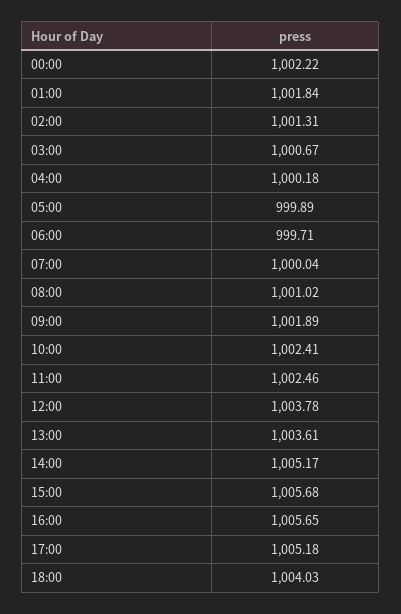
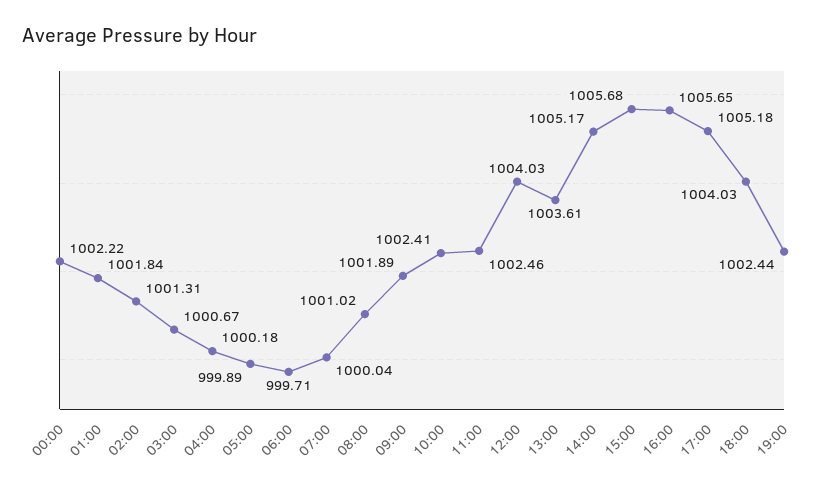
  {
    "00:00": 1002.22,
    "01:00": 1001.84,
    "02:00": 1001.31,
    "03:00": 1000.67,
    "04:00": 1000.18,
    "05:00": 999.89,
    "06:00": 999.71,
    "07:00": 1000.04,
    "08:00": 1001.02,
    "09:00": 1001.89,
    "10:00": 1002.41,
    "11:00": 1002.46,
-   "12:00": 1003.78,
+   "12:00": 1004.03,
    "13:00": 1003.61,
    "14:00": 1005.17,
    "15:00": 1005.68,
    "16:00": 1005.65,
    "17:00": 1005.18,
-   "18:00": 1004.03
+   "18:00": 1004.03,
+   "19:00": 1002.44
  }

